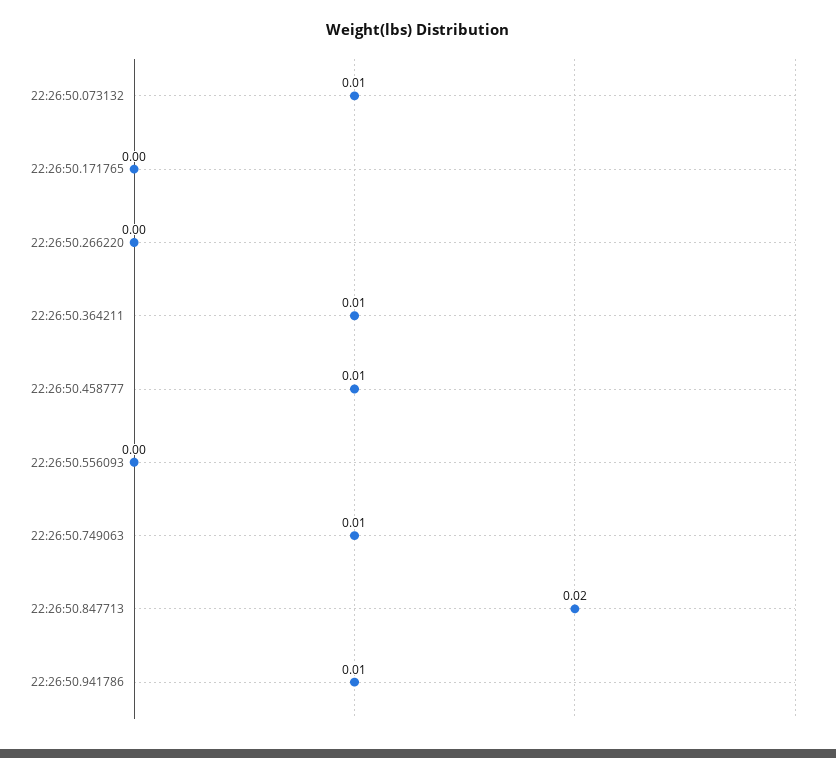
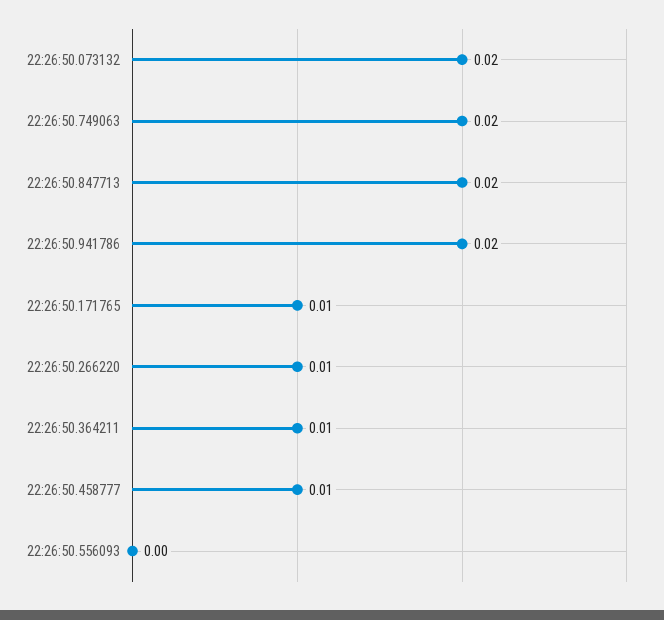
  {
-   "22:26:50.073132": 0.01,
+   "22:26:50.073132": 0.02,
-   "22:26:50.171765": 0,
+   "22:26:50.171765": 0.01,
-   "22:26:50.266220": 0,
+   "22:26:50.266220": 0.01,
    "22:26:50.364211": 0.01,
    "22:26:50.458777": 0.01,
    "22:26:50.556093": 0,
-   "22:26:50.749063": 0.01,
+   "22:26:50.749063": 0.02,
    "22:26:50.847713": 0.02,
-   "22:26:50.941786": 0.01
+   "22:26:50.941786": 0.02
  }

